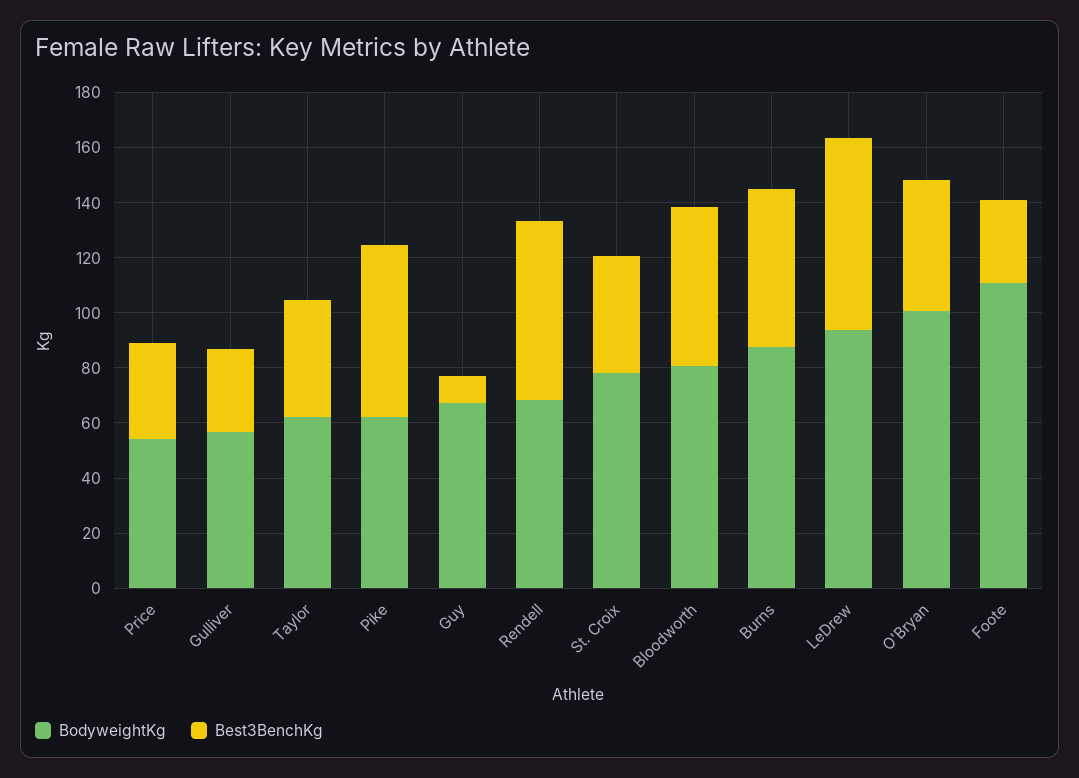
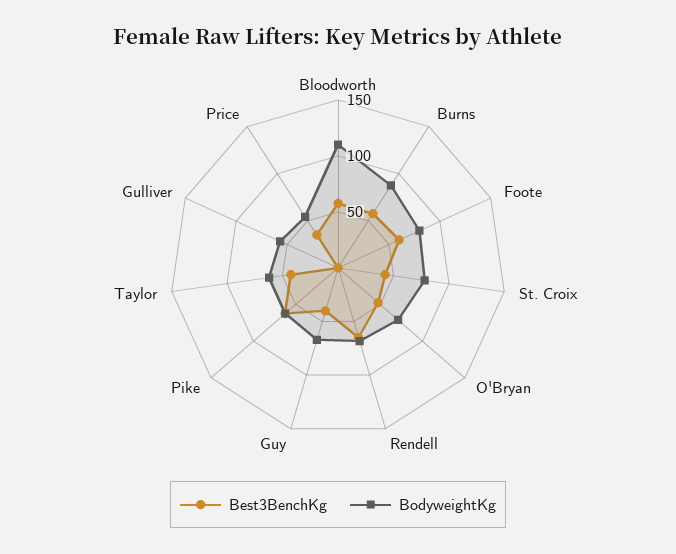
  {
    "BodyweightKg": {
      "Price": 55,
      "Gulliver": 55,
      "Taylor": 60,
      "Pike": 60,
      "Guy": 65,
      "Rendell": 70,
      "St. Croix": 80,
-     "Bloodworth": 80,
+     "Bloodworth": 110,
      "Burns": 90,
-     "LeDrew": 95,
-     "O'Bryan": 100,
+     "O'Bryan": 70,
-     "Foote": 110
+     "Foote": 80
    },
    "Best3BenchKg": {
      "Price": 35,
-     "Gulliver": 30,
+     "Gulliver": 0,
      "Taylor": 45,
      "Pike": 65,
-     "Guy": 10,
+     "Guy": 40,
      "Rendell": 65,
      "St. Croix": 45,
      "Bloodworth": 60,
      "Burns": 60,
-     "LeDrew": 70,
      "O'Bryan": 50,
-     "Foote": 30
+     "Foote": 60
    }
  }

